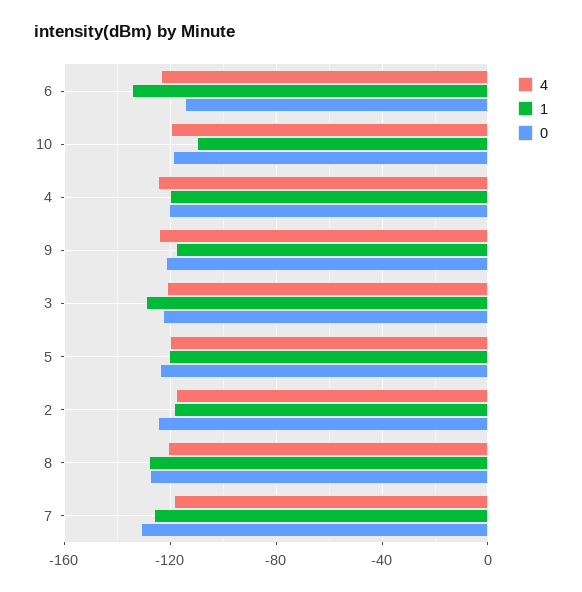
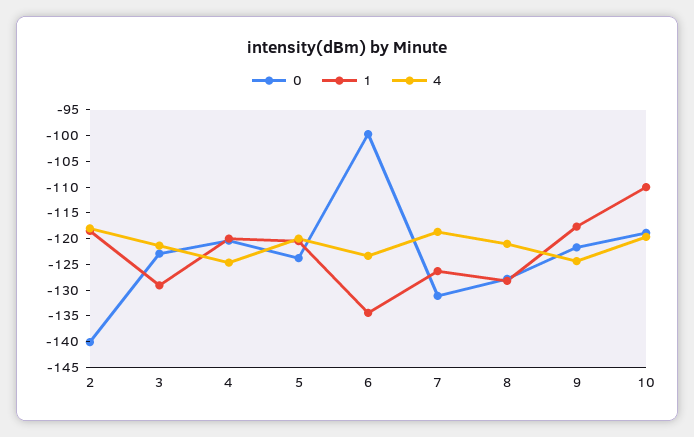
  {
    "4": {
      "6": -122.5,
      "10": -120,
      "4": -125,
      "9": -125,
      "3": -122.5,
      "5": -120,
      "2": -117.5,
      "8": -120,
      "7": -117.5
    },
    "1": {
      "6": -135,
      "10": -110,
      "4": -120,
      "9": -117.5,
      "3": -130,
      "5": -120,
      "2": -117.5,
      "8": -127.5,
      "7": -127.5
    },
    "0": {
-     "6": -115,
+     "6": -100,
      "10": -120,
      "4": -120,
      "9": -122.5,
      "3": -122.5,
      "5": -125,
-     "2": -125,
+     "2": -140,
      "8": -127.5,
      "7": -130
    }
  }

